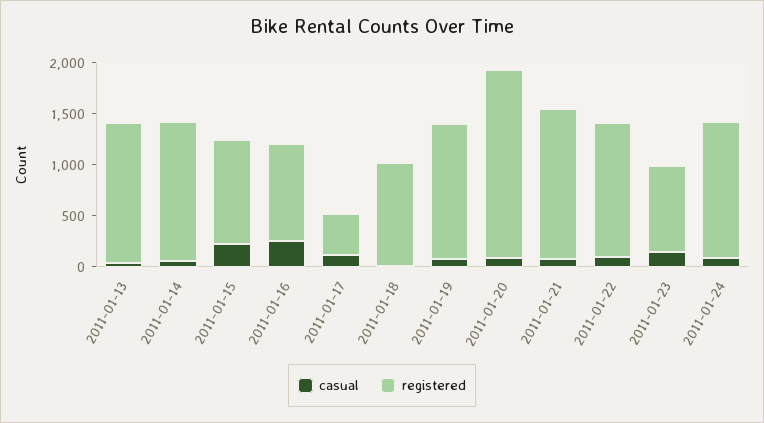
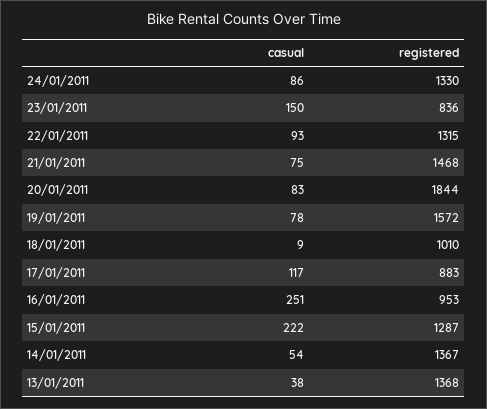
  {
    "casual": {
      "2011-01-13": 38,
      "2011-01-14": 54,
      "2011-01-15": 222,
      "2011-01-16": 251,
      "2011-01-17": 117,
      "2011-01-18": 9,
      "2011-01-19": 78,
      "2011-01-20": 83,
      "2011-01-21": 75,
      "2011-01-22": 93,
      "2011-01-23": 150,
      "2011-01-24": 86
    },
    "registered": {
      "2011-01-13": 1368,
      "2011-01-14": 1367,
-     "2011-01-15": 1000,
+     "2011-01-15": 1287,
      "2011-01-16": 953,
-     "2011-01-17": 400,
+     "2011-01-17": 883,
      "2011-01-18": 1010,
-     "2011-01-19": 1300,
+     "2011-01-19": 1572,
      "2011-01-20": 1844,
      "2011-01-21": 1468,
      "2011-01-22": 1315,
      "2011-01-23": 836,
      "2011-01-24": 1330
    }
  }

